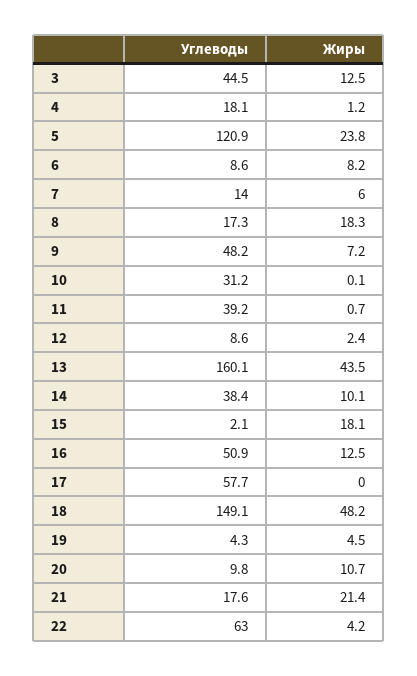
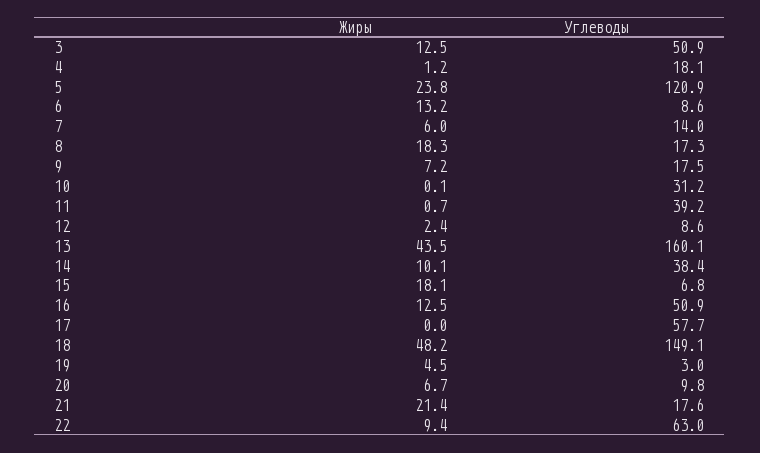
  {
    "Углеводы": {
-     "3": 44.5,
+     "3": 50.9,
      "4": 18.1,
      "5": 120.9,
      "6": 8.6,
      "7": 14,
      "8": 17.3,
-     "9": 48.2,
+     "9": 17.5,
      "10": 31.2,
      "11": 39.2,
      "12": 8.6,
      "13": 160.1,
      "14": 38.4,
-     "15": 2.1,
+     "15": 6.8,
      "16": 50.9,
      "17": 57.7,
      "18": 149.1,
-     "19": 4.3,
+     "19": 3,
      "20": 9.8,
      "21": 17.6,
      "22": 63
    },
    "Жиры": {
      "3": 12.5,
      "4": 1.2,
      "5": 23.8,
-     "6": 8.2,
+     "6": 13.2,
      "7": 6,
      "8": 18.3,
      "9": 7.2,
      "10": 0.1,
      "11": 0.7,
      "12": 2.4,
      "13": 43.5,
      "14": 10.1,
      "15": 18.1,
      "16": 12.5,
      "17": 0,
      "18": 48.2,
      "19": 4.5,
-     "20": 10.7,
+     "20": 6.7,
      "21": 21.4,
-     "22": 4.2
+     "22": 9.4
    }
  }

